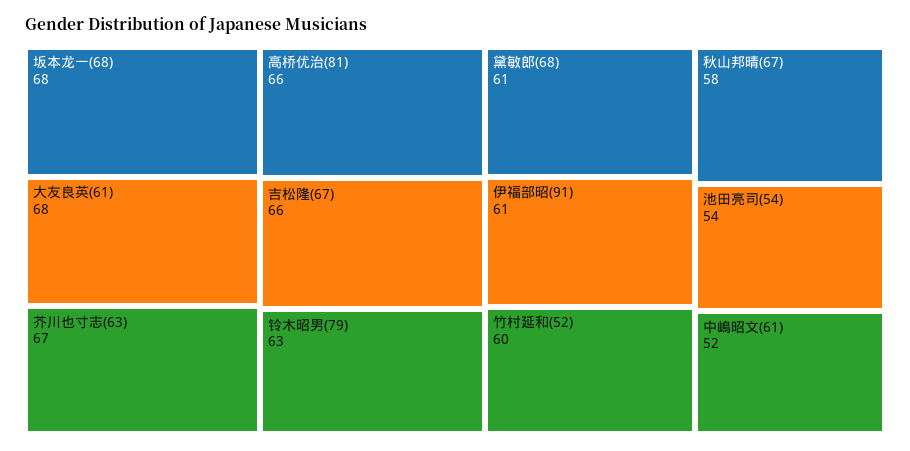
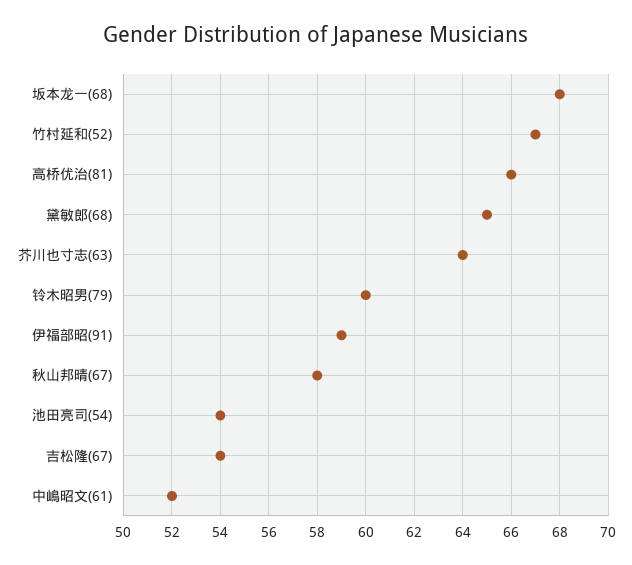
  {
    "坂本龙一(68)": 68,
-   "大友良英(61)": 68,
-   "芥川也寸志(63)": 67,
+   "芥川也寸志(63)": 64,
    "高桥优治(81)": 66,
-   "吉松隆(67)": 66,
+   "吉松隆(67)": 54,
-   "铃木昭男(79)": 63,
+   "铃木昭男(79)": 60,
-   "黛敏郎(68)": 61,
+   "黛敏郎(68)": 65,
-   "伊福部昭(91)": 61,
+   "伊福部昭(91)": 59,
-   "竹村延和(52)": 60,
+   "竹村延和(52)": 67,
    "秋山邦晴(67)": 58,
    "池田亮司(54)": 54,
    "中嶋昭文(61)": 52
  }

